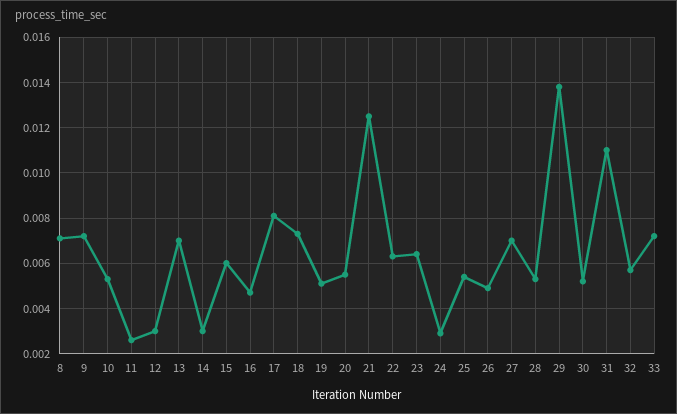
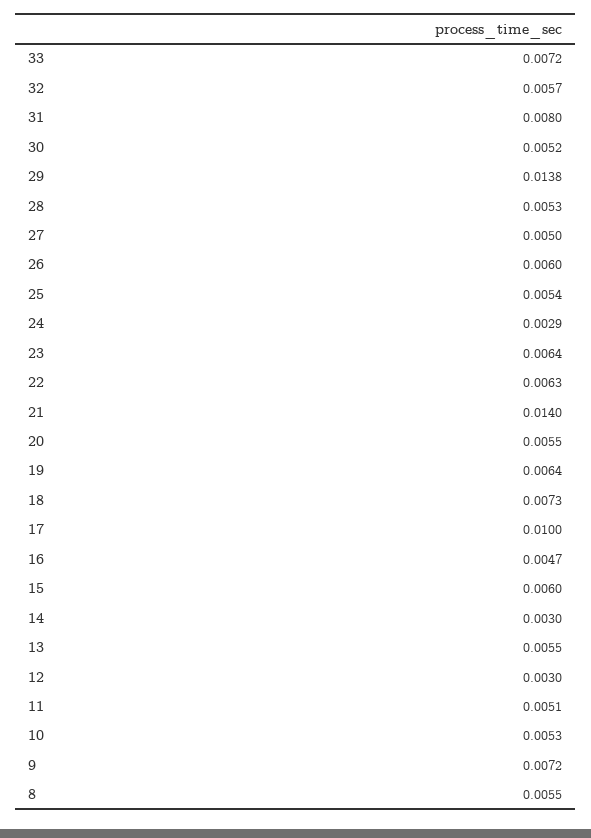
  {
-   "8": 0.007,
+   "8": 0.0055,
    "9": 0.0072,
    "10": 0.0053,
-   "11": 0.0025,
+   "11": 0.0051,
    "12": 0.003,
-   "13": 0.007,
+   "13": 0.0055,
    "14": 0.003,
    "15": 0.006,
    "16": 0.0047,
-   "17": 0.008,
+   "17": 0.01,
    "18": 0.0073,
-   "19": 0.005,
+   "19": 0.0064,
    "20": 0.0055,
-   "21": 0.0125,
+   "21": 0.014,
    "22": 0.0063,
    "23": 0.0064,
    "24": 0.0029,
    "25": 0.0054,
-   "26": 0.005,
+   "26": 0.006,
-   "27": 0.007,
+   "27": 0.005,
    "28": 0.0053,
    "29": 0.0138,
    "30": 0.0052,
-   "31": 0.011,
+   "31": 0.008,
    "32": 0.0057,
    "33": 0.0072
  }

